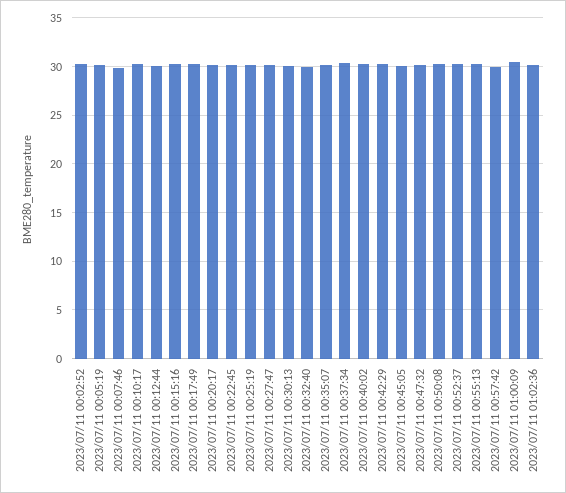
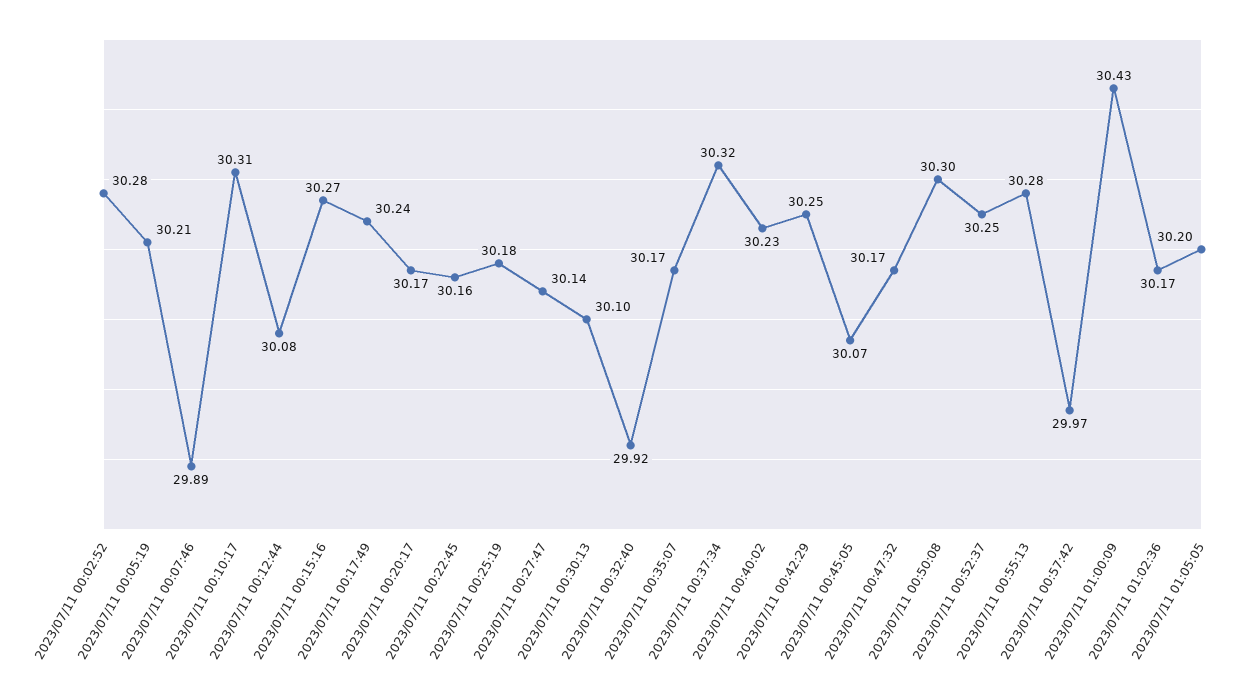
  {
    "2023/07/11 00:02:52": 30.28,
    "2023/07/11 00:05:19": 30.21,
    "2023/07/11 00:07:46": 29.89,
    "2023/07/11 00:10:17": 30.31,
    "2023/07/11 00:12:44": 30.08,
    "2023/07/11 00:15:16": 30.27,
    "2023/07/11 00:17:49": 30.24,
    "2023/07/11 00:20:17": 30.17,
    "2023/07/11 00:22:45": 30.16,
    "2023/07/11 00:25:19": 30.18,
    "2023/07/11 00:27:47": 30.14,
    "2023/07/11 00:30:13": 30.1,
    "2023/07/11 00:32:40": 29.92,
    "2023/07/11 00:35:07": 30.17,
    "2023/07/11 00:37:34": 30.32,
    "2023/07/11 00:40:02": 30.23,
    "2023/07/11 00:42:29": 30.25,
    "2023/07/11 00:45:05": 30.07,
    "2023/07/11 00:47:32": 30.17,
    "2023/07/11 00:50:08": 30.3,
    "2023/07/11 00:52:37": 30.25,
    "2023/07/11 00:55:13": 30.28,
    "2023/07/11 00:57:42": 29.97,
    "2023/07/11 01:00:09": 30.43,
-   "2023/07/11 01:02:36": 30.17
+   "2023/07/11 01:02:36": 30.17,
+   "2023/07/11 01:05:05": 30.2
  }

